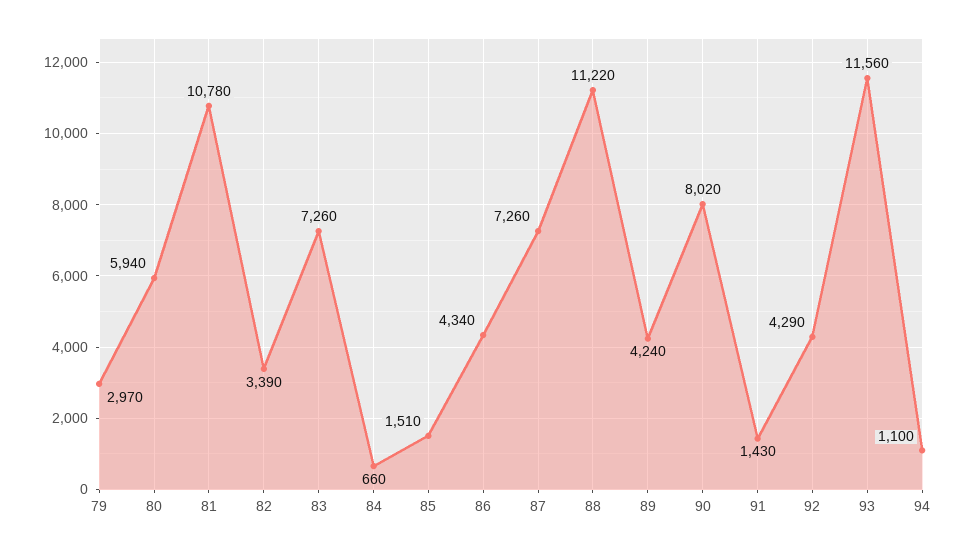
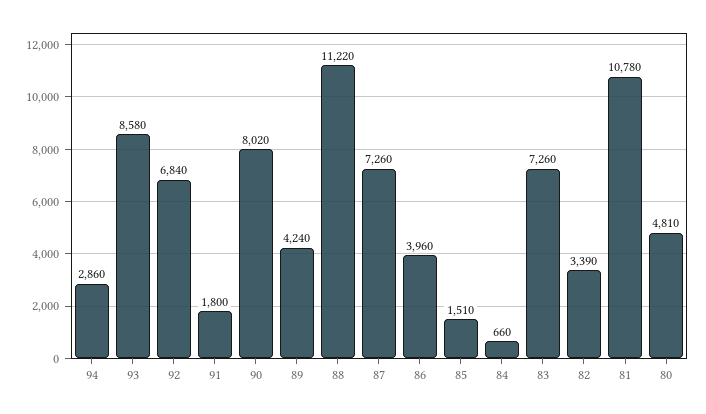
  {
-   "79": 2970,
-   "80": 5940,
+   "80": 4810,
    "81": 10780,
    "82": 3390,
    "83": 7260,
    "84": 660,
    "85": 1510,
-   "86": 4340,
+   "86": 3960,
    "87": 7260,
    "88": 11220,
    "89": 4240,
    "90": 8020,
-   "91": 1430,
+   "91": 1800,
-   "92": 4290,
+   "92": 6840,
-   "93": 11560,
+   "93": 8580,
-   "94": 1100
+   "94": 2860
  }

